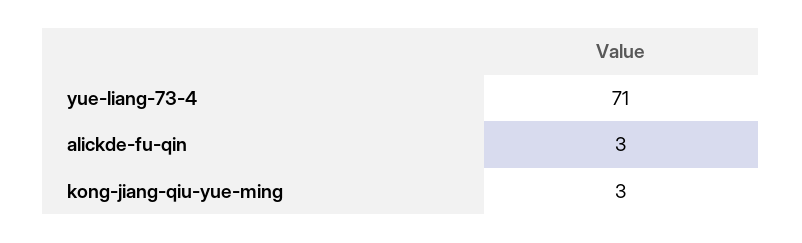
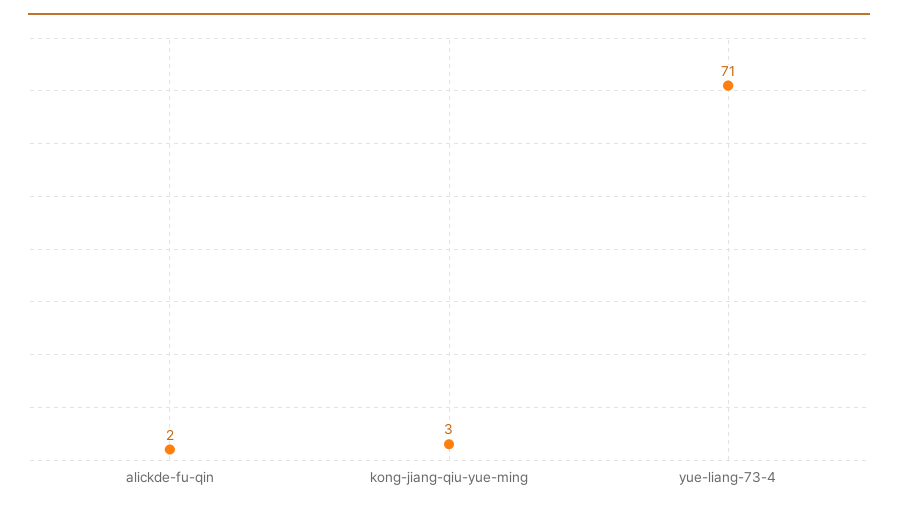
  {
    "yue-liang-73-4": 71,
-   "alickde-fu-qin": 3,
+   "alickde-fu-qin": 2,
    "kong-jiang-qiu-yue-ming": 3
  }

